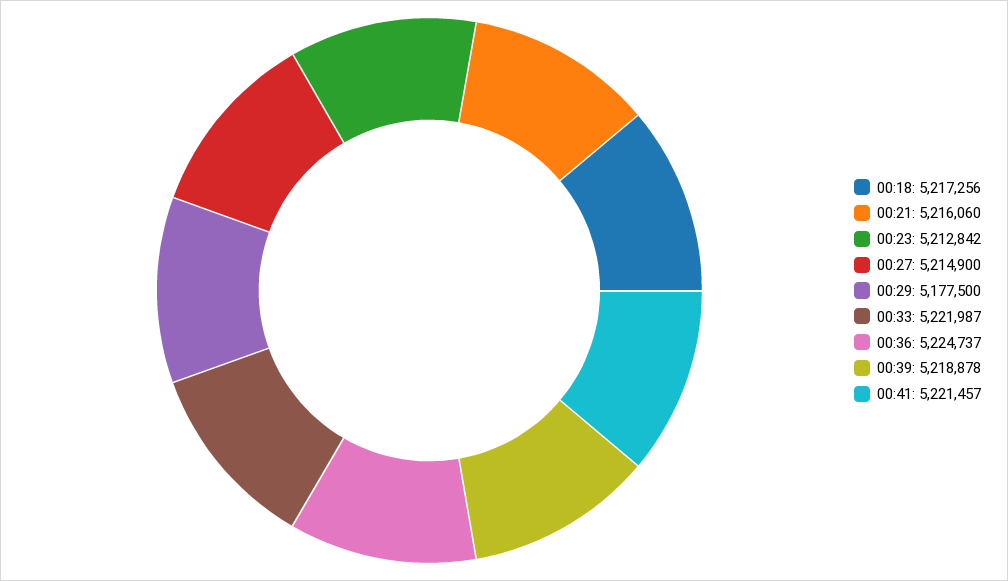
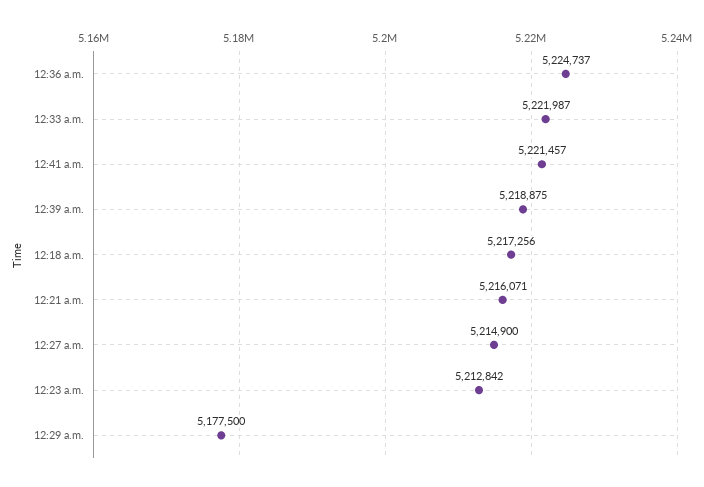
  {
    "00:18": 5217256,
-   "00:21": 5216060,
+   "00:21": 5216071,
    "00:23": 5212842,
    "00:27": 5214900,
    "00:29": 5177500,
    "00:33": 5221987,
    "00:36": 5224737,
-   "00:39": 5218878,
+   "00:39": 5218875,
    "00:41": 5221457
  }

